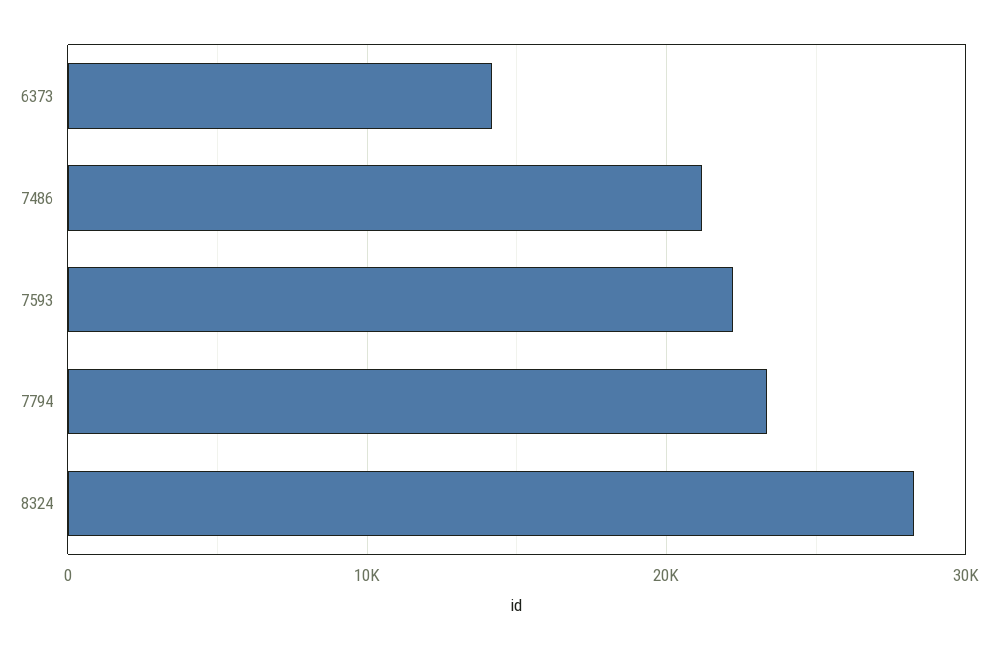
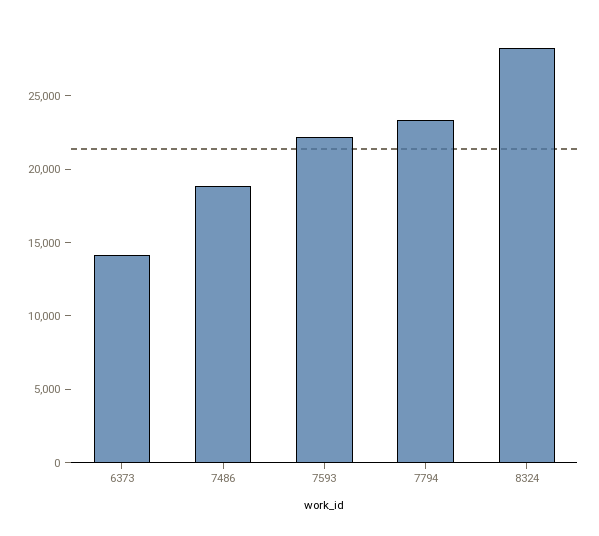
  {
    "6373": 14000,
-   "7486": 21000,
+   "7486": 19000,
    "7593": 22000,
    "7794": 23000,
    "8324": 28000
  }

